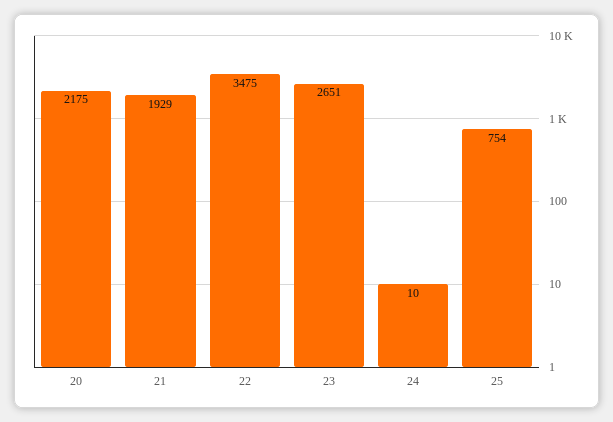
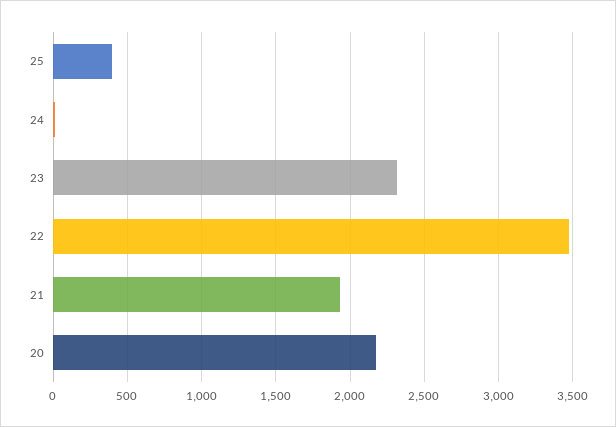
  {
    "20": 2175,
    "21": 1929,
    "22": 3475,
-   "23": 2651,
+   "23": 2300,
    "24": 10,
-   "25": 754
+   "25": 400
  }

